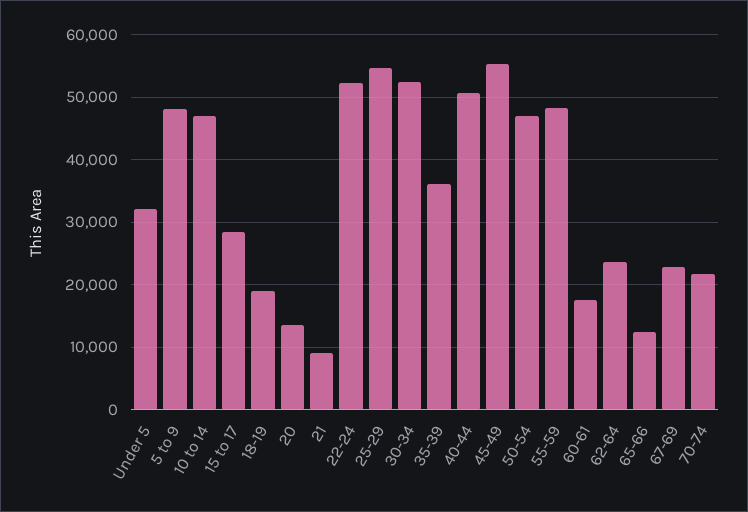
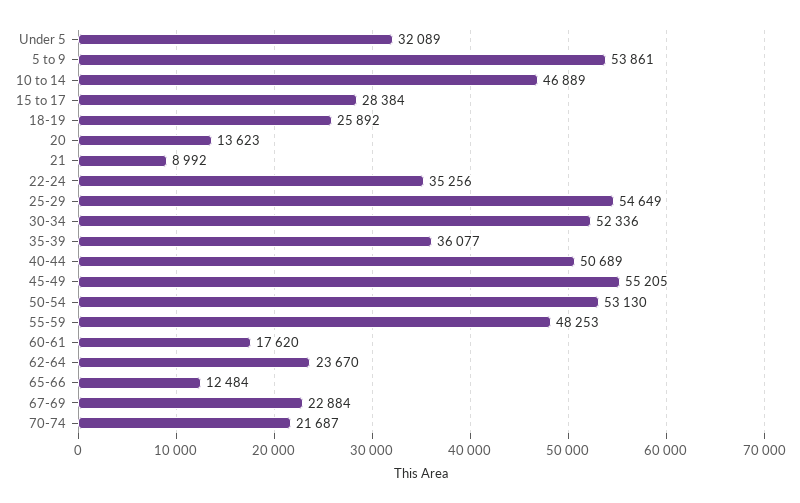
  {
    "Under 5": 32089,
-   "5 to 9": 48000,
+   "5 to 9": 53861,
    "10 to 14": 46889,
    "15 to 17": 28384,
-   "18-19": 19000,
+   "18-19": 25892,
    "20": 13623,
    "21": 8992,
-   "22-24": 52000,
+   "22-24": 35256,
    "25-29": 54649,
    "30-34": 52336,
    "35-39": 36077,
    "40-44": 50689,
    "45-49": 55205,
-   "50-54": 47000,
+   "50-54": 53130,
    "55-59": 48253,
    "60-61": 17620,
    "62-64": 23670,
    "65-66": 12484,
    "67-69": 22884,
    "70-74": 21687
  }

